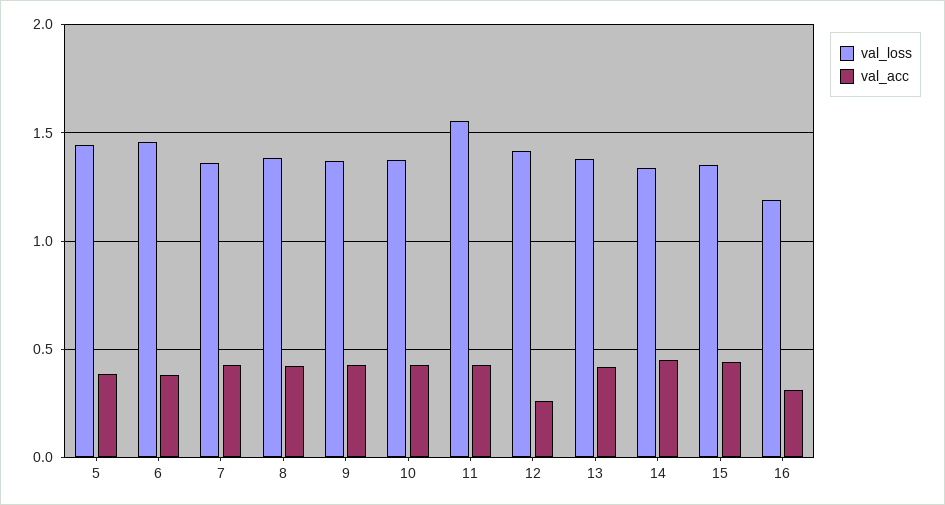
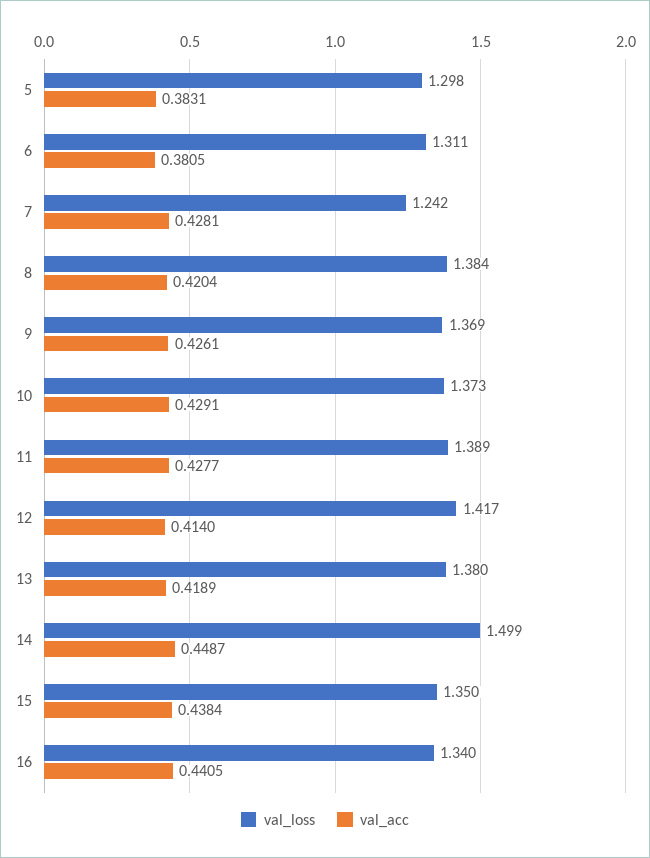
  {
    "val_loss": {
-     "5": 1.45,
+     "5": 1.298,
-     "6": 1.45,
+     "6": 1.311,
-     "7": 1.35,
+     "7": 1.242,
      "8": 1.384,
      "9": 1.369,
      "10": 1.373,
-     "11": 1.55,
+     "11": 1.389,
      "12": 1.417,
      "13": 1.38,
-     "14": 1.35,
+     "14": 1.499,
      "15": 1.35,
-     "16": 1.2
+     "16": 1.34
    },
    "val_acc": {
      "5": 0.3831,
      "6": 0.3805,
      "7": 0.4281,
      "8": 0.4204,
      "9": 0.4261,
      "10": 0.4291,
      "11": 0.4277,
-     "12": 0.25,
+     "12": 0.414,
      "13": 0.4189,
      "14": 0.4487,
      "15": 0.4384,
-     "16": 0.3
+     "16": 0.4405
    }
  }

